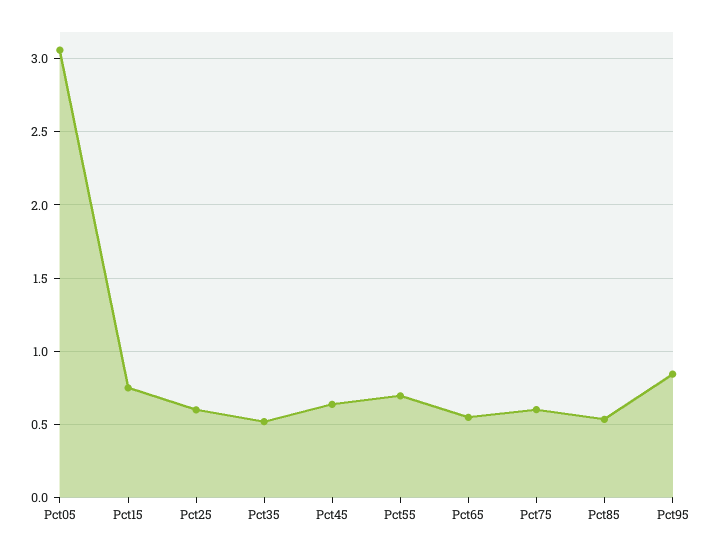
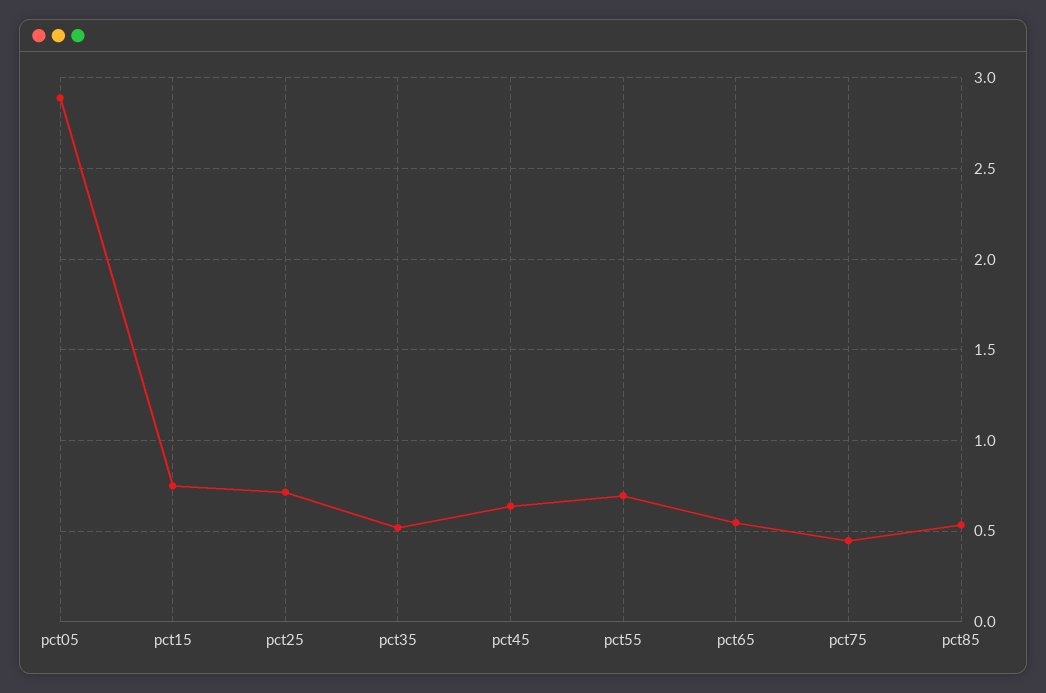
  {
-   "Pct05": 3.05,
+   "Pct05": 2.9,
    "Pct15": 0.75,
-   "Pct25": 0.6,
+   "Pct25": 0.7,
    "Pct35": 0.5,
    "Pct45": 0.65,
    "Pct55": 0.7,
    "Pct65": 0.55,
-   "Pct75": 0.6,
+   "Pct75": 0.45,
-   "Pct85": 0.55,
+   "Pct85": 0.55
-   "Pct95": 0.85
  }

